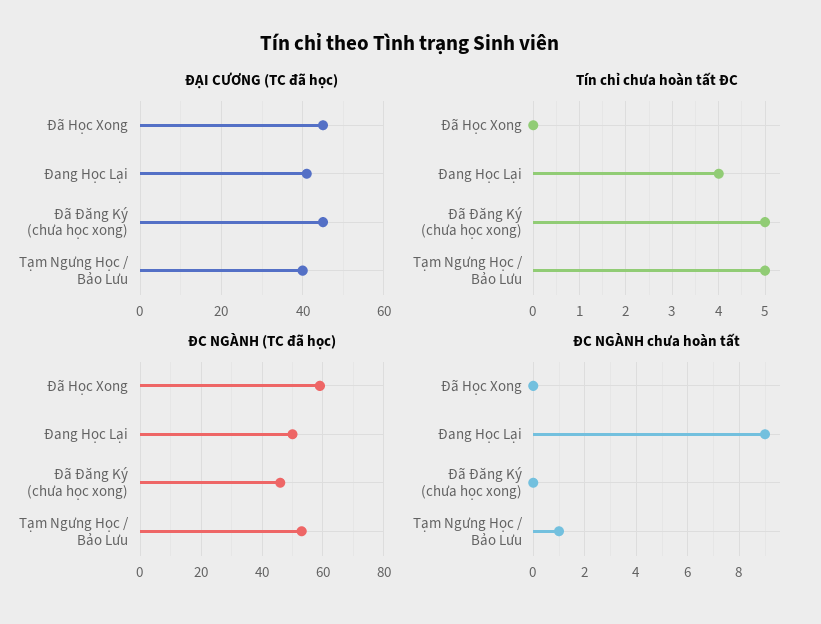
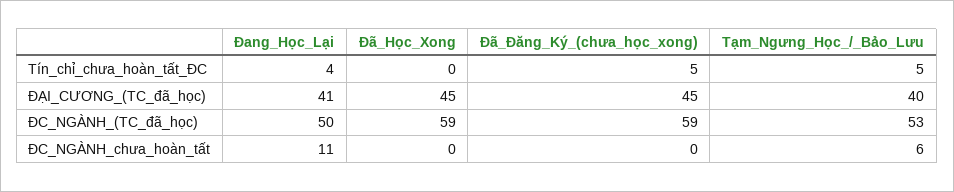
  {
    "ĐẠI CƯƠNG (TC đã học)": {
      "Đã Học Xong": 45,
      "Đang Học Lại": 41,
      "Đã Đăng Ký (chưa học xong)": 45,
      "Tạm Ngưng Học / Bảo Lưu": 40
    },
    "Tín chỉ chưa hoàn tất ĐC": {
      "Đã Học Xong": 0,
      "Đang Học Lại": 4,
      "Đã Đăng Ký (chưa học xong)": 5,
      "Tạm Ngưng Học / Bảo Lưu": 5
    },
    "ĐC NGÀNH (TC đã học)": {
      "Đã Học Xong": 59,
      "Đang Học Lại": 50,
-     "Đã Đăng Ký (chưa học xong)": 45,
+     "Đã Đăng Ký (chưa học xong)": 59,
      "Tạm Ngưng Học / Bảo Lưu": 53
    },
    "ĐC NGÀNH chưa hoàn tất": {
      "Đã Học Xong": 0,
-     "Đang Học Lại": 9,
+     "Đang Học Lại": 11,
      "Đã Đăng Ký (chưa học xong)": 0,
-     "Tạm Ngưng Học / Bảo Lưu": 1
+     "Tạm Ngưng Học / Bảo Lưu": 6
    }
  }

